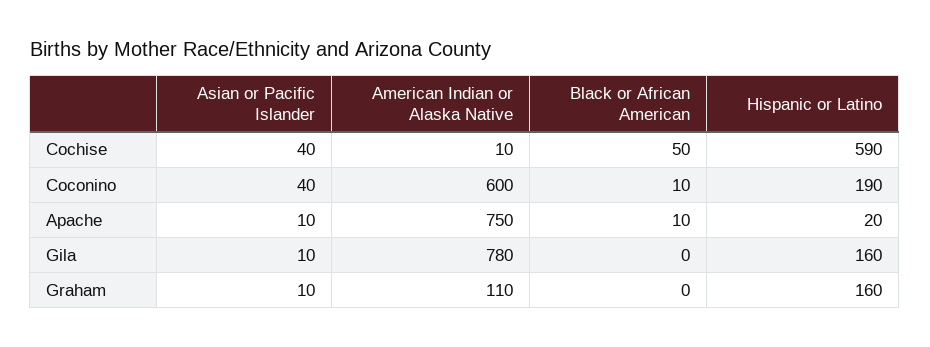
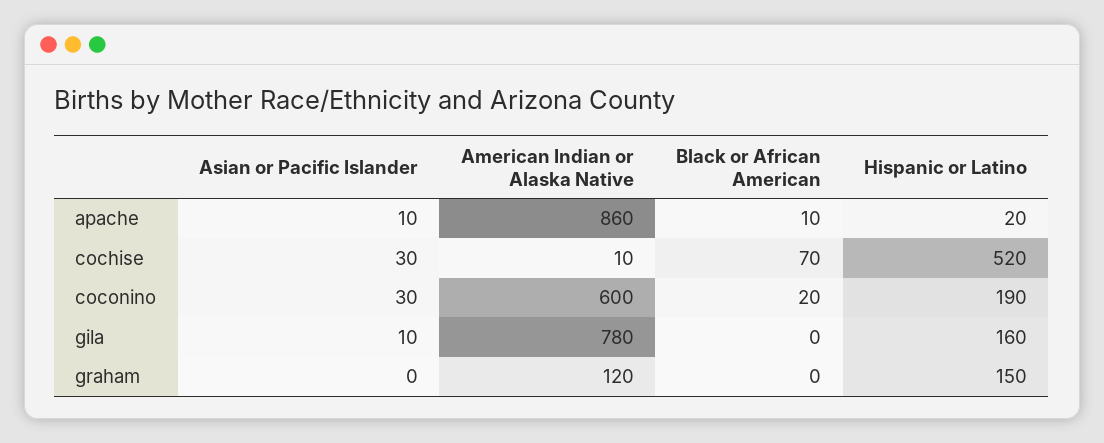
  {
    "Asian or Pacific Islander": {
-     "Cochise": 40,
+     "Cochise": 30,
-     "Coconino": 40,
+     "Coconino": 30,
      "Apache": 10,
      "Gila": 10,
-     "Graham": 10
+     "Graham": 0
    },
    "American Indian or Alaska Native": {
      "Cochise": 10,
      "Coconino": 600,
-     "Apache": 750,
+     "Apache": 860,
      "Gila": 780,
-     "Graham": 110
+     "Graham": 120
    },
    "Black or African American": {
-     "Cochise": 50,
+     "Cochise": 70,
-     "Coconino": 10,
+     "Coconino": 20,
      "Apache": 10,
      "Gila": 0,
      "Graham": 0
    },
    "Hispanic or Latino": {
-     "Cochise": 590,
+     "Cochise": 520,
      "Coconino": 190,
      "Apache": 20,
      "Gila": 160,
-     "Graham": 160
+     "Graham": 150
    }
  }

